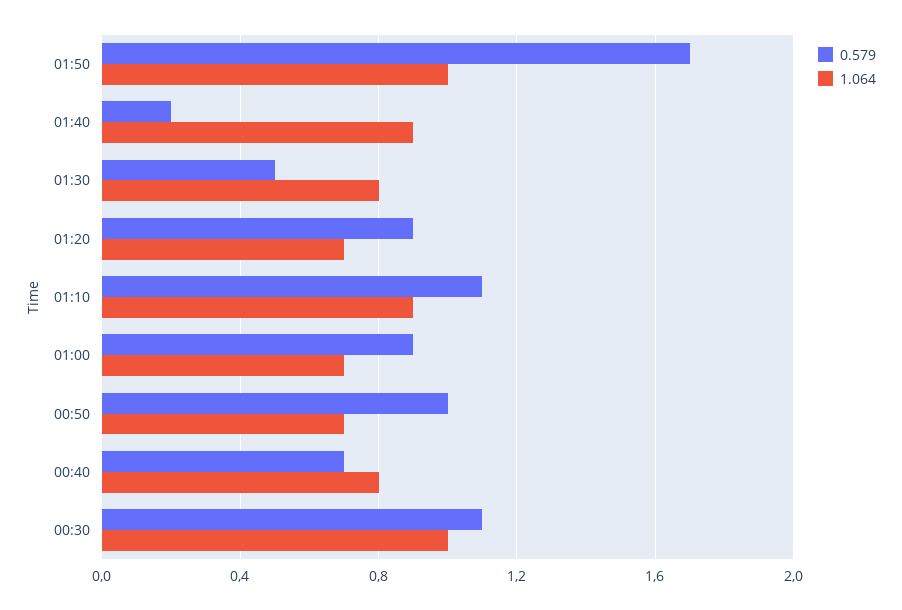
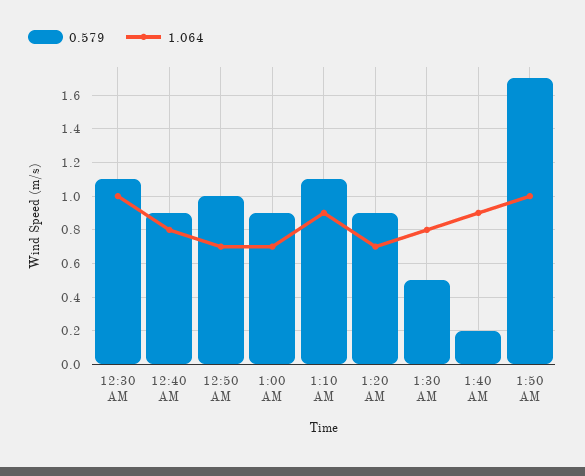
  {
    "0.579": {
      "01:50": 1.7,
      "01:40": 0.2,
      "01:30": 0.5,
      "01:20": 0.9,
      "01:10": 1.1,
      "01:00": 0.9,
      "00:50": 1,
-     "00:40": 0.7,
+     "00:40": 0.9,
      "00:30": 1.1
    },
    "1.064": {
      "01:50": 1,
      "01:40": 0.9,
      "01:30": 0.8,
      "01:20": 0.7,
      "01:10": 0.9,
      "01:00": 0.7,
      "00:50": 0.7,
      "00:40": 0.8,
      "00:30": 1
    }
  }

